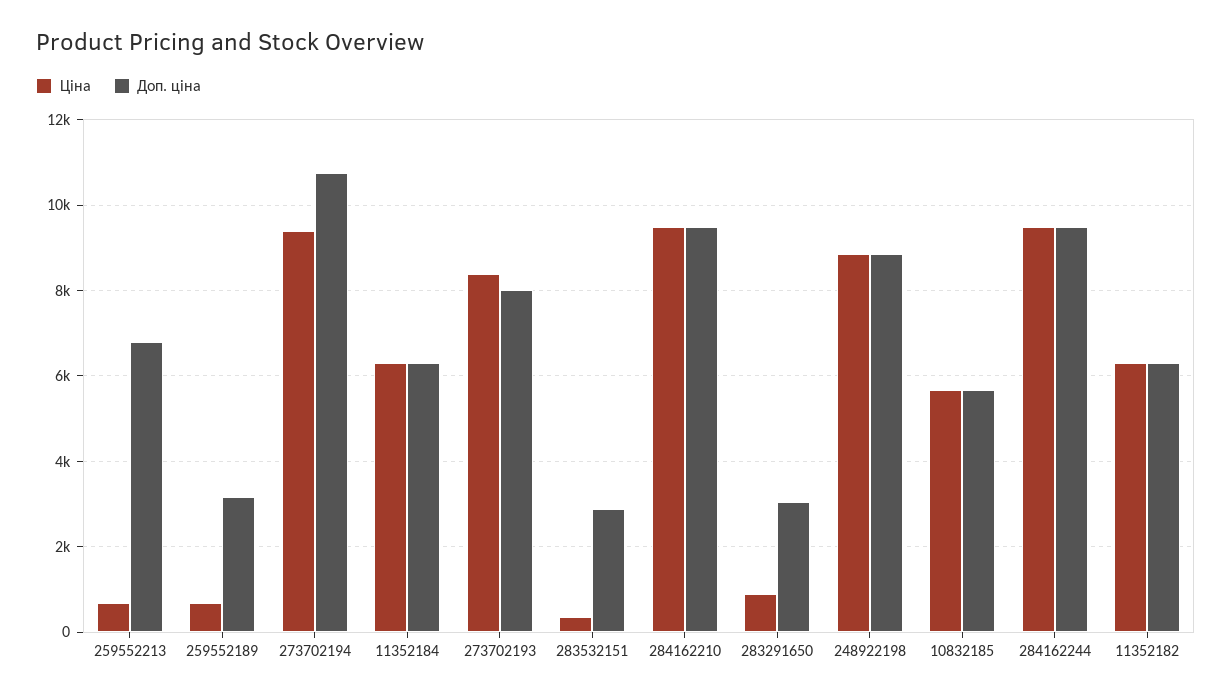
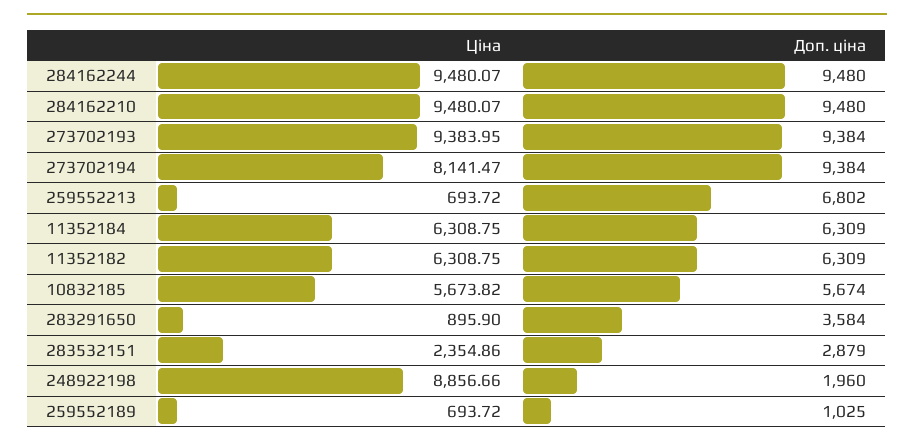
  {
    "Ціна": {
      "259552213": 693.72,
      "259552189": 693.72,
-     "273702194": 9400,
+     "273702194": 8141.47,
      "11352184": 6308.75,
-     "273702193": 8400,
+     "273702193": 9383.95,
-     "283532151": 400,
+     "283532151": 2354.86,
      "284162210": 9480.07,
      "283291650": 895.9,
      "248922198": 8856.66,
      "10832185": 5673.82,
      "284162244": 9480.07,
      "11352182": 6308.75
    },
    "Доп. ціна": {
      "259552213": 6802,
-     "259552189": 3200,
+     "259552189": 1025,
-     "273702194": 10800,
+     "273702194": 9384,
      "11352184": 6309,
-     "273702193": 8000,
+     "273702193": 9384,
      "283532151": 2879,
      "284162210": 9480,
-     "283291650": 3000,
+     "283291650": 3584,
-     "248922198": 8800,
+     "248922198": 1960,
      "10832185": 5674,
      "284162244": 9480,
      "11352182": 6309
    }
  }

